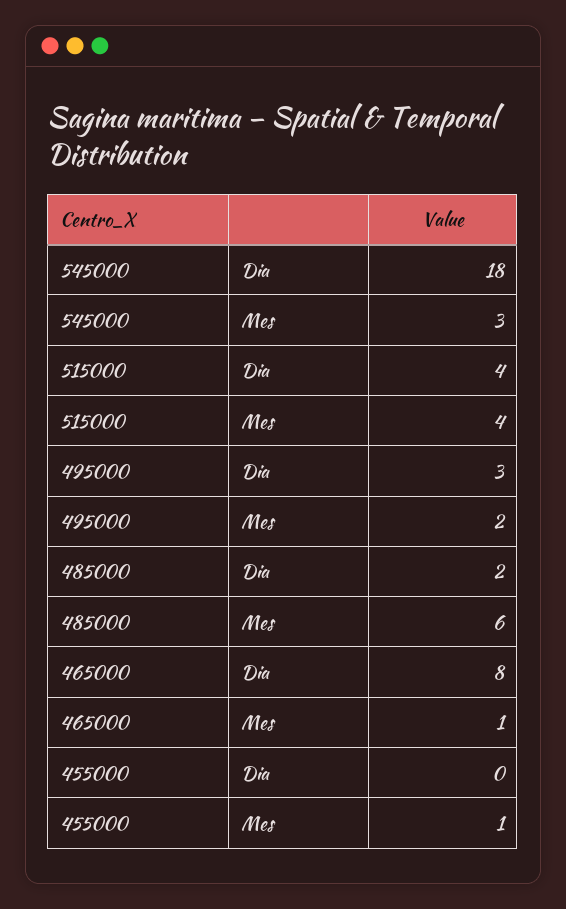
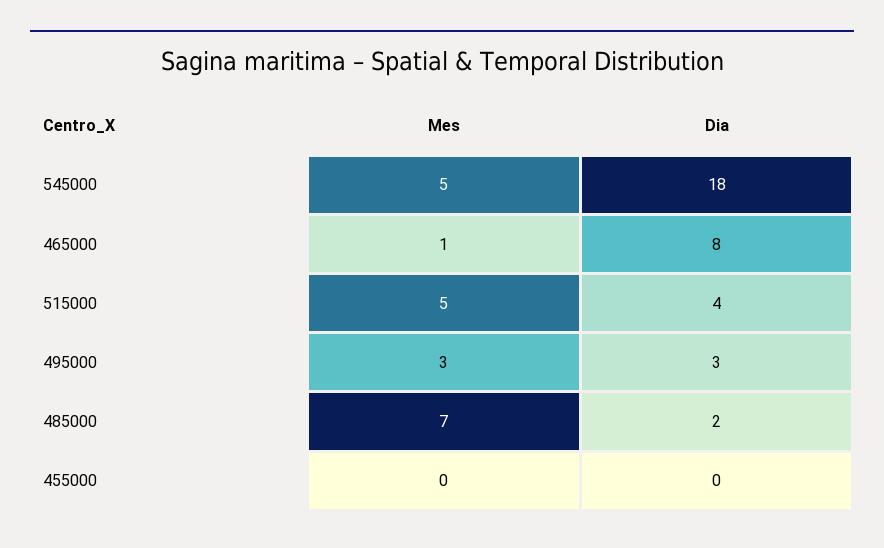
  {
    "545000": {
      "Dia": 18,
-     "Mes": 3
+     "Mes": 5
    },
    "515000": {
      "Dia": 4,
-     "Mes": 4
+     "Mes": 5
    },
    "495000": {
      "Dia": 3,
-     "Mes": 2
+     "Mes": 3
    },
    "485000": {
      "Dia": 2,
-     "Mes": 6
+     "Mes": 7
    },
    "465000": {
      "Dia": 8,
      "Mes": 1
    },
    "455000": {
      "Dia": 0,
-     "Mes": 1
+     "Mes": 0
    }
  }

